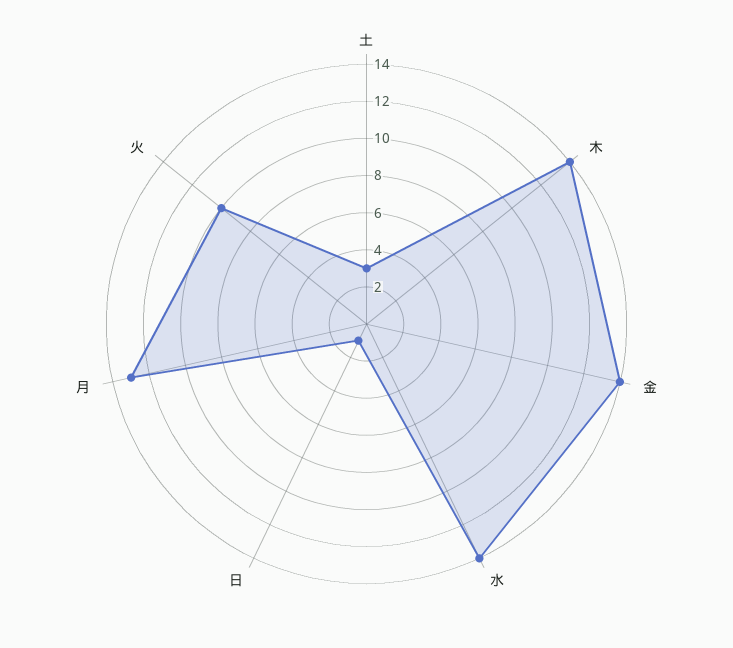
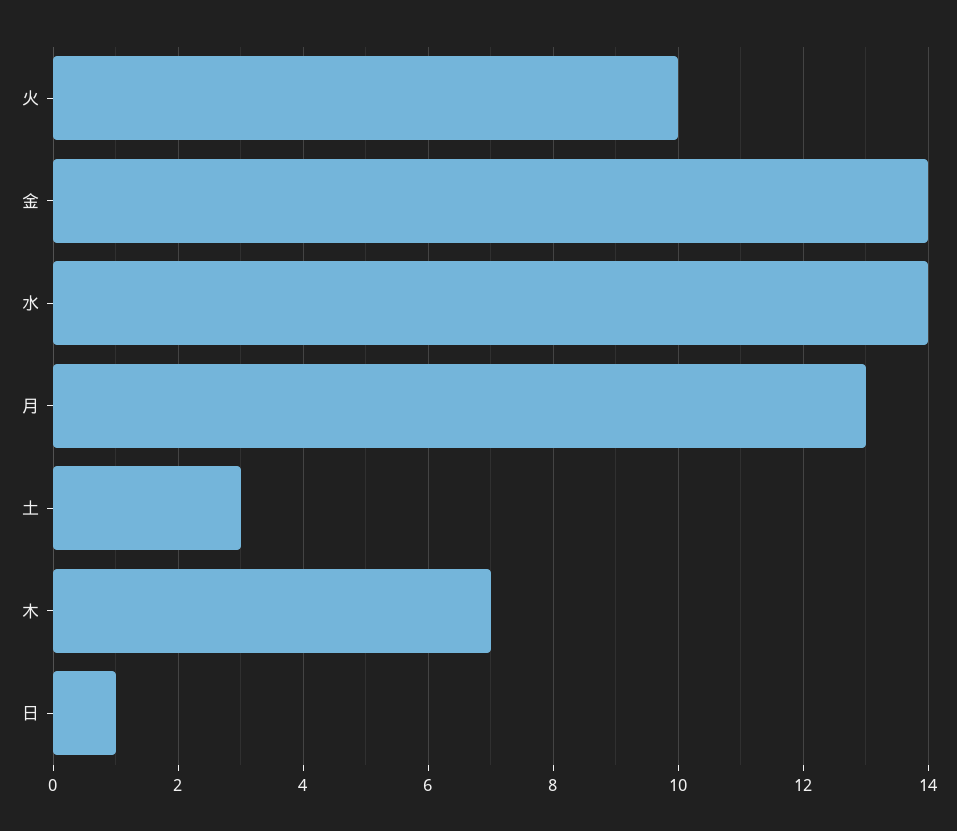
  {
    "土": 3,
-   "木": 14,
+   "木": 7,
    "金": 14,
    "水": 14,
    "日": 1,
    "月": 13,
    "火": 10
  }

